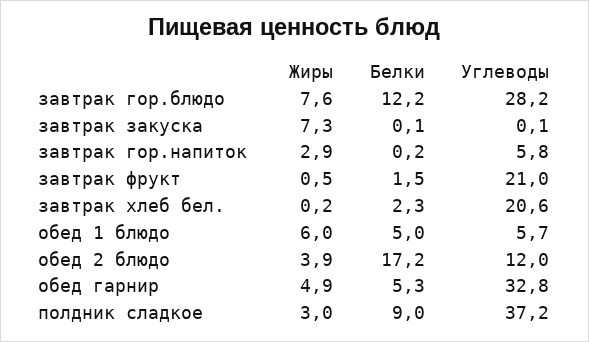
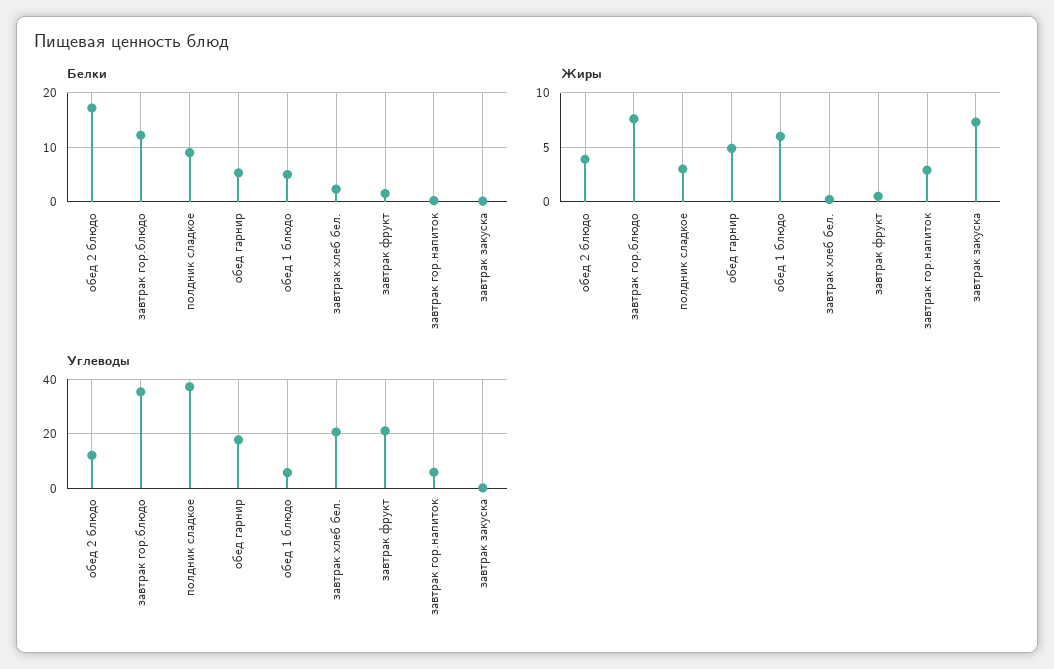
  {
    "Жиры": {
      "завтрак гор.блюдо": 7.6,
      "завтрак закуска": 7.3,
      "завтрак гор.напиток": 2.9,
      "завтрак фрукт": 0.5,
      "завтрак хлеб бел.": 0.2,
      "обед 1 блюдо": 6,
      "обед 2 блюдо": 3.9,
      "обед гарнир": 4.9,
      "полдник сладкое": 3
    },
    "Белки": {
      "завтрак гор.блюдо": 12.2,
      "завтрак закуска": 0.1,
      "завтрак гор.напиток": 0.2,
      "завтрак фрукт": 1.5,
      "завтрак хлеб бел.": 2.3,
      "обед 1 блюдо": 5,
      "обед 2 блюдо": 17.2,
      "обед гарнир": 5.3,
      "полдник сладкое": 9
    },
    "Углеводы": {
-     "завтрак гор.блюдо": 28.2,
+     "завтрак гор.блюдо": 35,
      "завтрак закуска": 0.1,
      "завтрак гор.напиток": 5.8,
      "завтрак фрукт": 21,
      "завтрак хлеб бел.": 20.6,
      "обед 1 блюдо": 5.7,
      "обед 2 блюдо": 12,
-     "обед гарнир": 32.8,
+     "обед гарнир": 17.5,
      "полдник сладкое": 37.2
    }
  }

